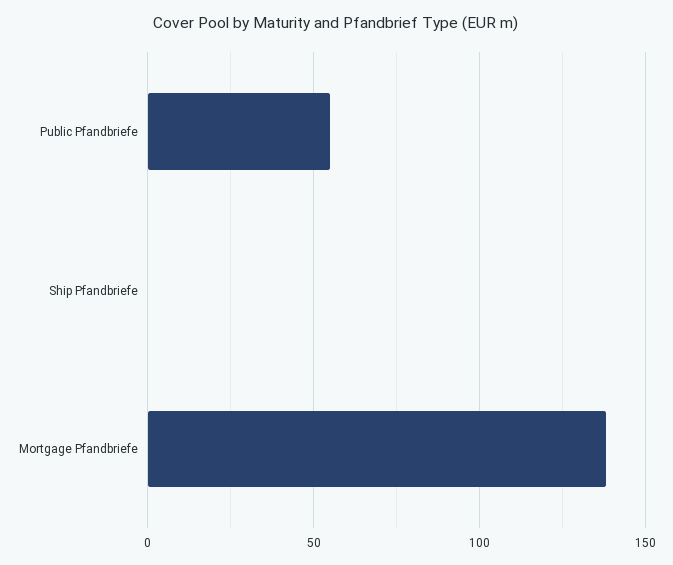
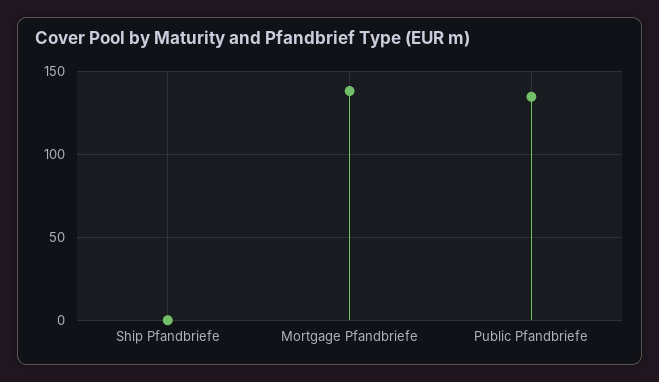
  {
-   "Public Pfandbriefe": 55,
+   "Public Pfandbriefe": 135,
    "Ship Pfandbriefe": 0,
    "Mortgage Pfandbriefe": 140
  }

